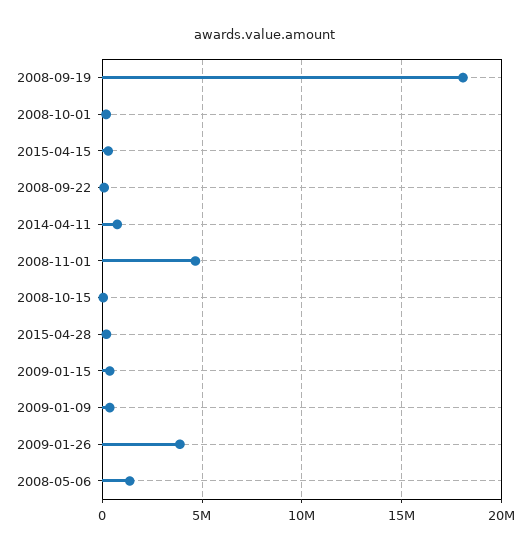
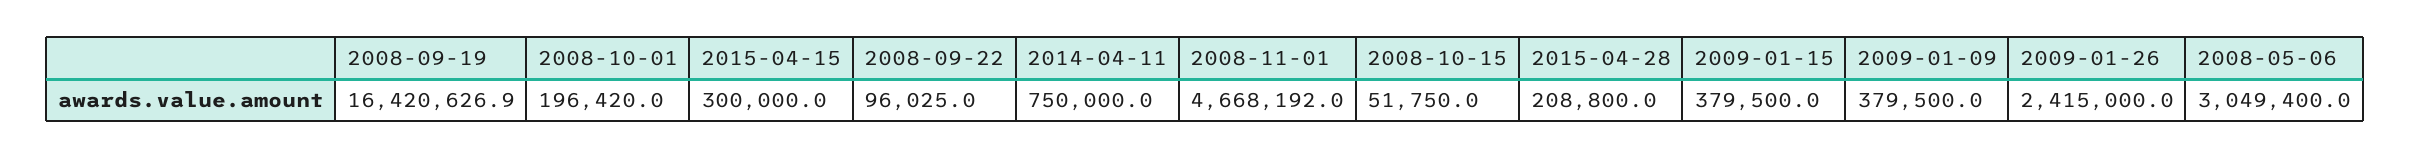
  {
-   "2008-09-19": 18000000,
+   "2008-09-19": 16420626.9,
    "2008-10-01": 196420,
    "2015-04-15": 300000,
    "2008-09-22": 96025,
    "2014-04-11": 750000,
    "2008-11-01": 4668192,
    "2008-10-15": 51750,
    "2015-04-28": 208800,
    "2009-01-15": 379500,
    "2009-01-09": 379500,
-   "2009-01-26": 4000000,
+   "2009-01-26": 2415000,
-   "2008-05-06": 1500000
+   "2008-05-06": 3049400
  }

